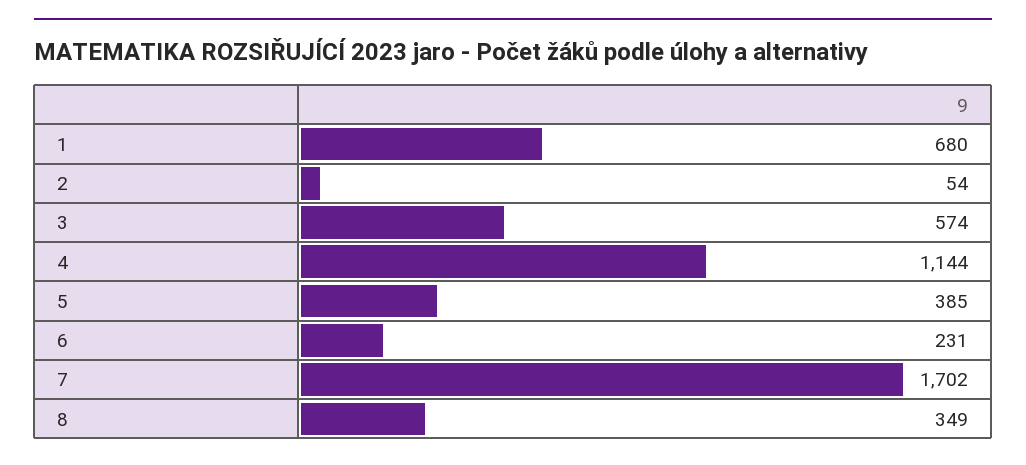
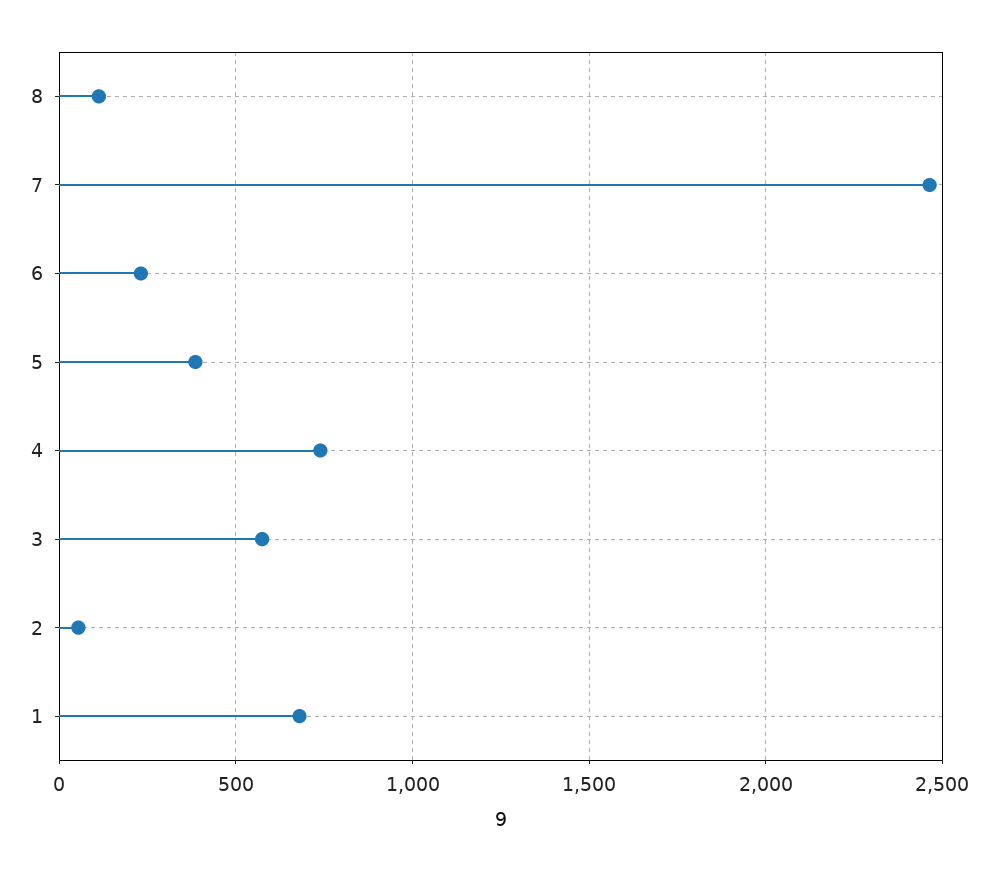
  {
    "1": 680,
    "2": 54,
    "3": 574,
-   "4": 1144,
+   "4": 750,
    "5": 385,
    "6": 231,
-   "7": 1702,
+   "7": 2450,
-   "8": 349
+   "8": 100
  }

